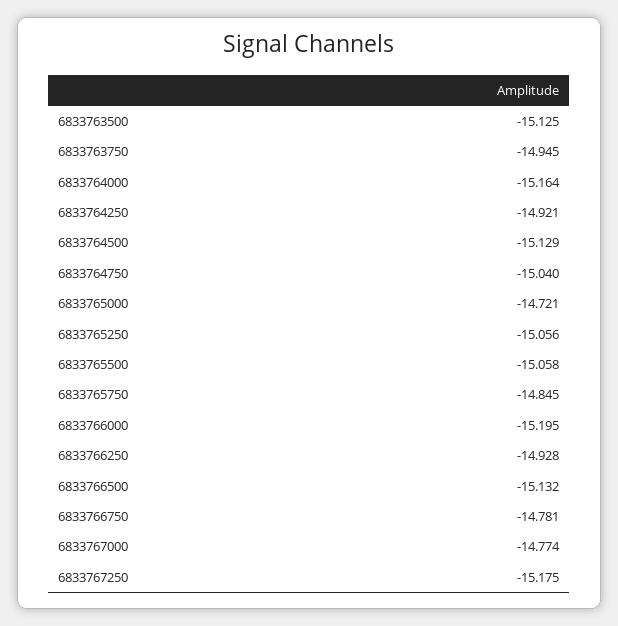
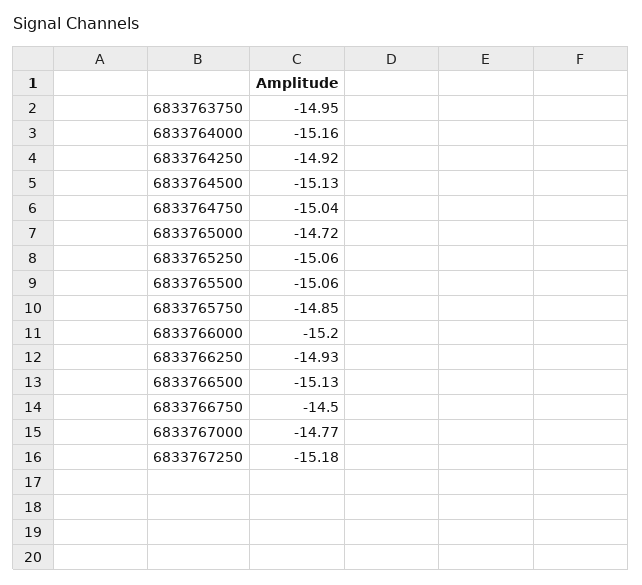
  {
-   "6833763500": -15.125,
    "6833763750": -14.945,
    "6833764000": -15.164,
    "6833764250": -14.921,
    "6833764500": -15.129,
    "6833764750": -15.04,
    "6833765000": -14.721,
    "6833765250": -15.056,
    "6833765500": -15.058,
    "6833765750": -14.845,
    "6833766000": -15.195,
    "6833766250": -14.928,
    "6833766500": -15.132,
-   "6833766750": -14.781,
+   "6833766750": -14.5,
    "6833767000": -14.774,
    "6833767250": -15.175
  }

